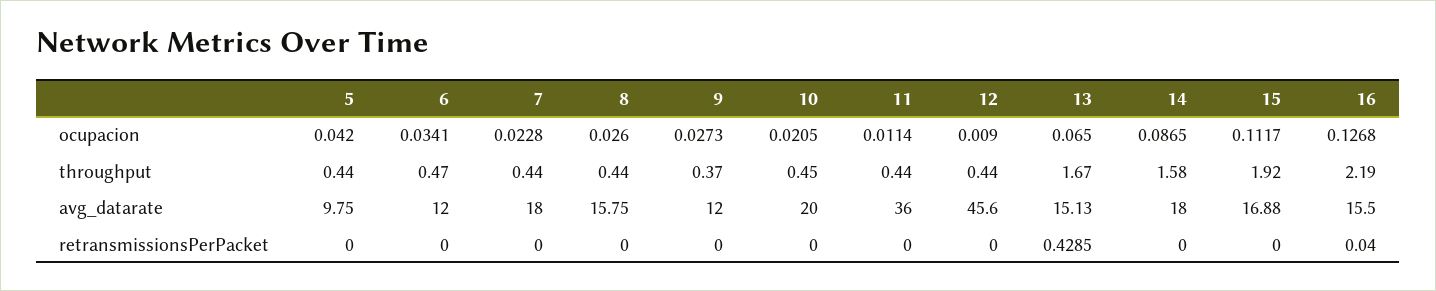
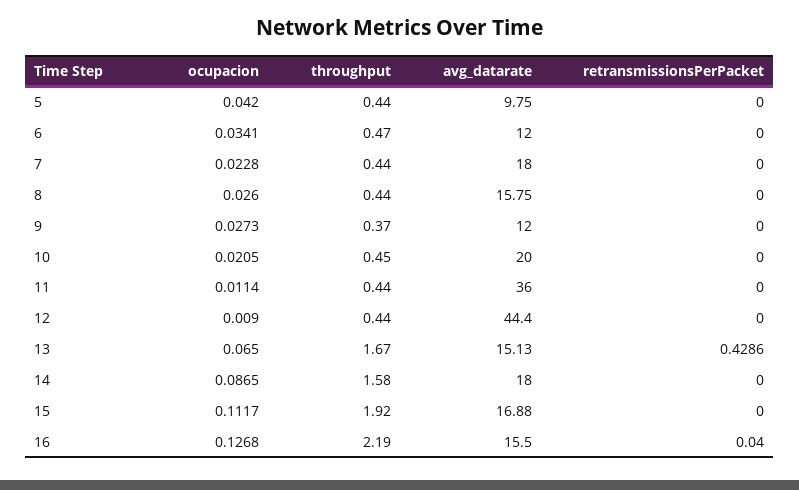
  {
    "5": {
      "ocupacion": 0.042,
      "throughput": 0.44,
      "avg_datarate": 9.75,
      "retransmissionsPerPacket": 0
    },
    "6": {
      "ocupacion": 0.0341,
      "throughput": 0.47,
      "avg_datarate": 12,
      "retransmissionsPerPacket": 0
    },
    "7": {
      "ocupacion": 0.0228,
      "throughput": 0.44,
      "avg_datarate": 18,
      "retransmissionsPerPacket": 0
    },
    "8": {
      "ocupacion": 0.026,
      "throughput": 0.44,
      "avg_datarate": 15.75,
      "retransmissionsPerPacket": 0
    },
    "9": {
      "ocupacion": 0.0273,
      "throughput": 0.37,
      "avg_datarate": 12,
      "retransmissionsPerPacket": 0
    },
    "10": {
      "ocupacion": 0.0205,
      "throughput": 0.45,
      "avg_datarate": 20,
      "retransmissionsPerPacket": 0
    },
    "11": {
      "ocupacion": 0.0114,
      "throughput": 0.44,
      "avg_datarate": 36,
      "retransmissionsPerPacket": 0
    },
    "12": {
      "ocupacion": 0.009,
      "throughput": 0.44,
-     "avg_datarate": 45.6,
+     "avg_datarate": 44.4,
      "retransmissionsPerPacket": 0
    },
    "13": {
      "ocupacion": 0.065,
      "throughput": 1.67,
      "avg_datarate": 15.13,
-     "retransmissionsPerPacket": 0.4285
+     "retransmissionsPerPacket": 0.4286
    },
    "14": {
      "ocupacion": 0.0865,
      "throughput": 1.58,
      "avg_datarate": 18,
      "retransmissionsPerPacket": 0
    },
    "15": {
      "ocupacion": 0.1117,
      "throughput": 1.92,
      "avg_datarate": 16.88,
      "retransmissionsPerPacket": 0
    },
    "16": {
      "ocupacion": 0.1268,
      "throughput": 2.19,
      "avg_datarate": 15.5,
      "retransmissionsPerPacket": 0.04
    }
  }

